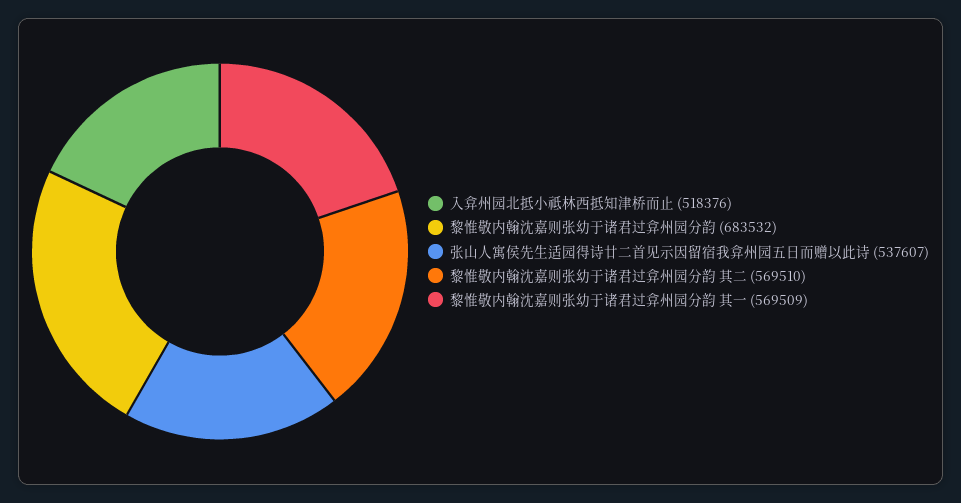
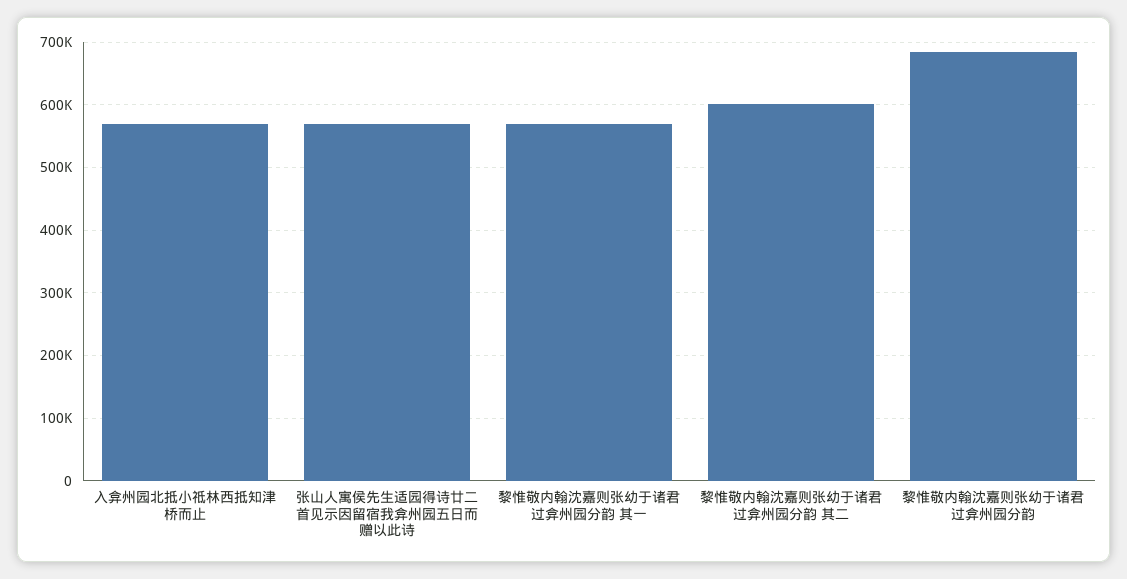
  {
-   "入弇州园北抵小祗林西抵知津桥而止": 518376,
+   "入弇州园北抵小祗林西抵知津桥而止": 570000,
    "黎惟敬内翰沈嘉则张幼于诸君过弇州园分韵": 683532,
-   "张山人寓侯先生适园得诗廿二首见示因留宿我弇州园五日而赠以此诗": 537607,
+   "张山人寓侯先生适园得诗廿二首见示因留宿我弇州园五日而赠以此诗": 570000,
-   "黎惟敬内翰沈嘉则张幼于诸君过弇州园分韵 其二": 569510,
+   "黎惟敬内翰沈嘉则张幼于诸君过弇州园分韵 其二": 600000,
    "黎惟敬内翰沈嘉则张幼于诸君过弇州园分韵 其一": 569509
  }

